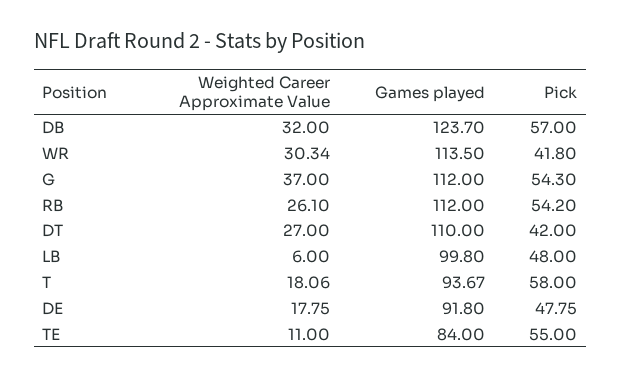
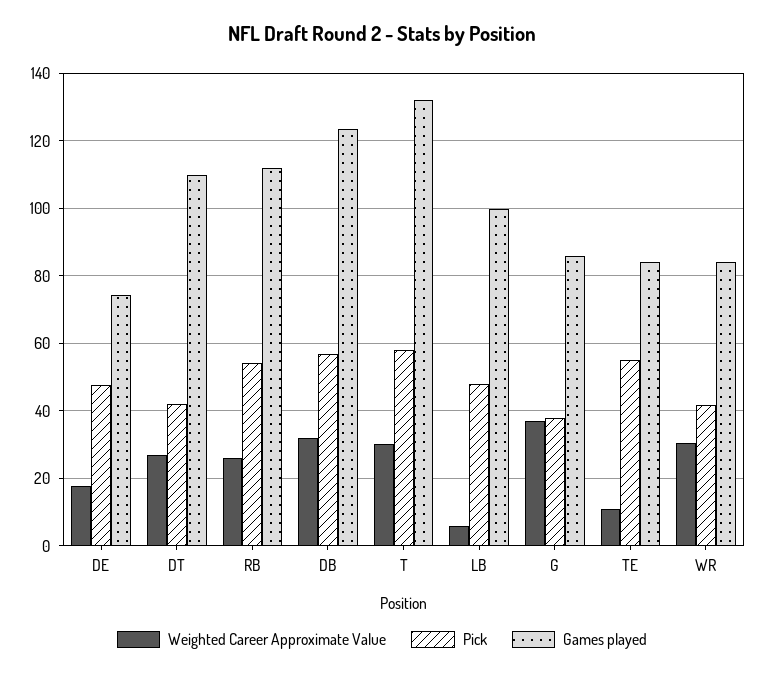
  {
    "Weighted Career Approximate Value": {
      "DB": 32,
      "WR": 30.34,
      "G": 37,
      "RB": 26.1,
      "DT": 27,
      "LB": 6,
-     "T": 18.06,
+     "T": 30,
      "DE": 17.75,
      "TE": 11
    },
    "Games played": {
      "DB": 123.7,
-     "WR": 113.5,
+     "WR": 84,
-     "G": 112,
+     "G": 86,
      "RB": 112,
      "DT": 110,
      "LB": 99.8,
-     "T": 93.67,
+     "T": 132,
-     "DE": 91.8,
+     "DE": 74,
      "TE": 84
    },
    "Pick": {
      "DB": 57,
      "WR": 41.8,
-     "G": 54.3,
+     "G": 38,
      "RB": 54.2,
      "DT": 42,
      "LB": 48,
      "T": 58,
      "DE": 47.75,
      "TE": 55
    }
  }

